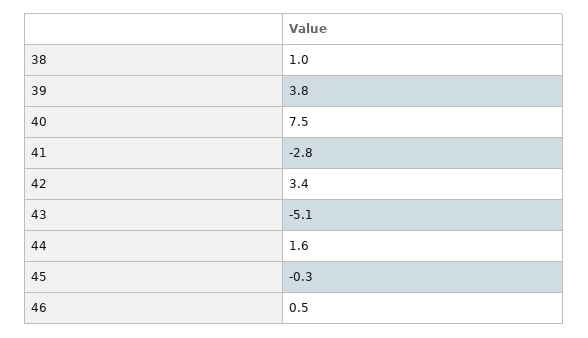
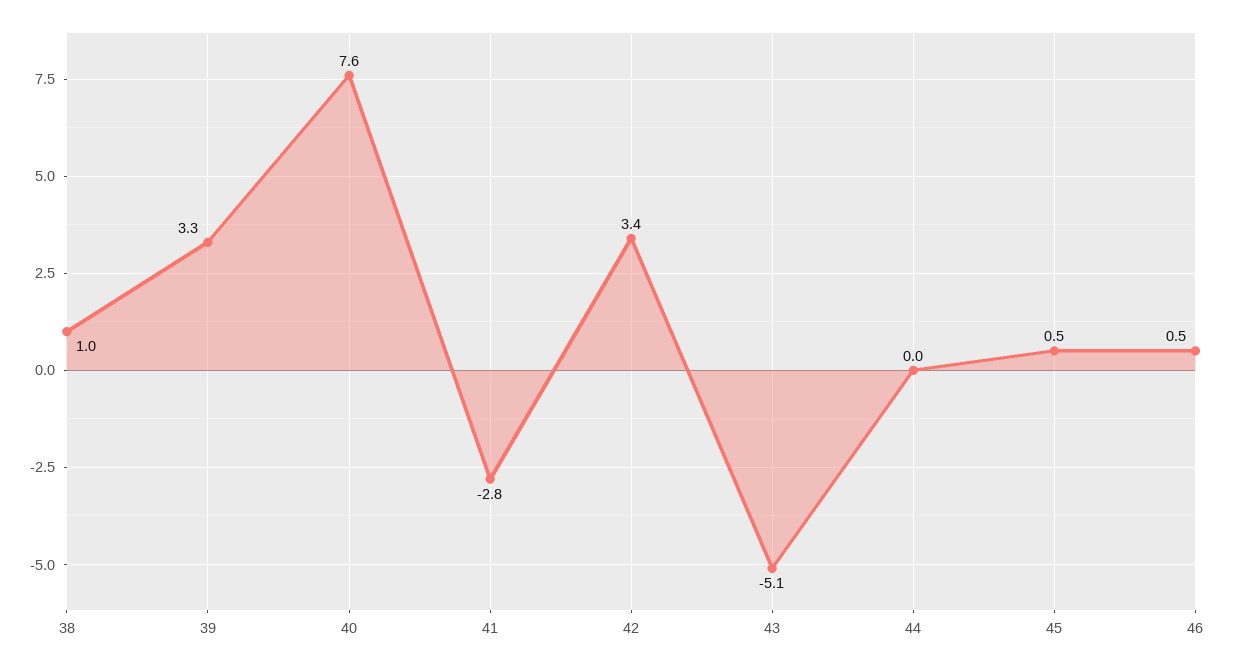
  {
    "38": 1,
-   "39": 3.8,
+   "39": 3.3,
-   "40": 7.5,
+   "40": 7.6,
    "41": -2.8,
    "42": 3.4,
    "43": -5.1,
-   "44": 1.6,
+   "44": 0,
-   "45": -0.3,
+   "45": 0.5,
    "46": 0.5
  }

